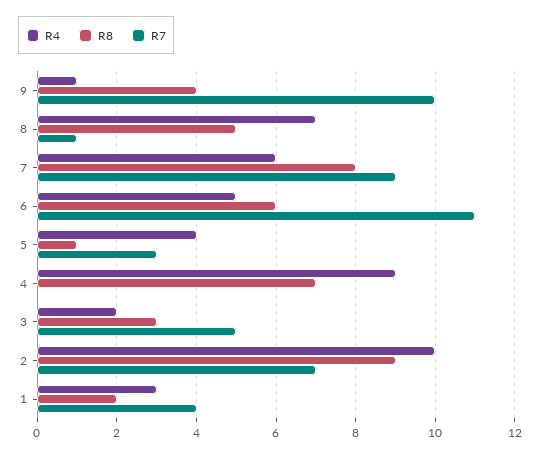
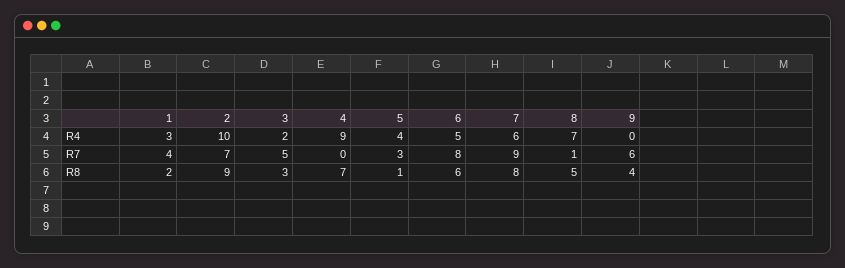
  {
    "R4": {
-     "9": 1,
+     "9": 0,
      "8": 7,
      "7": 6,
      "6": 5,
      "5": 4,
      "4": 9,
      "3": 2,
      "2": 10,
      "1": 3
    },
    "R8": {
      "9": 4,
      "8": 5,
      "7": 8,
      "6": 6,
      "5": 1,
      "4": 7,
      "3": 3,
      "2": 9,
      "1": 2
    },
    "R7": {
-     "9": 10,
+     "9": 6,
      "8": 1,
      "7": 9,
-     "6": 11,
+     "6": 8,
      "5": 3,
      "4": 0,
      "3": 5,
      "2": 7,
      "1": 4
    }
  }

